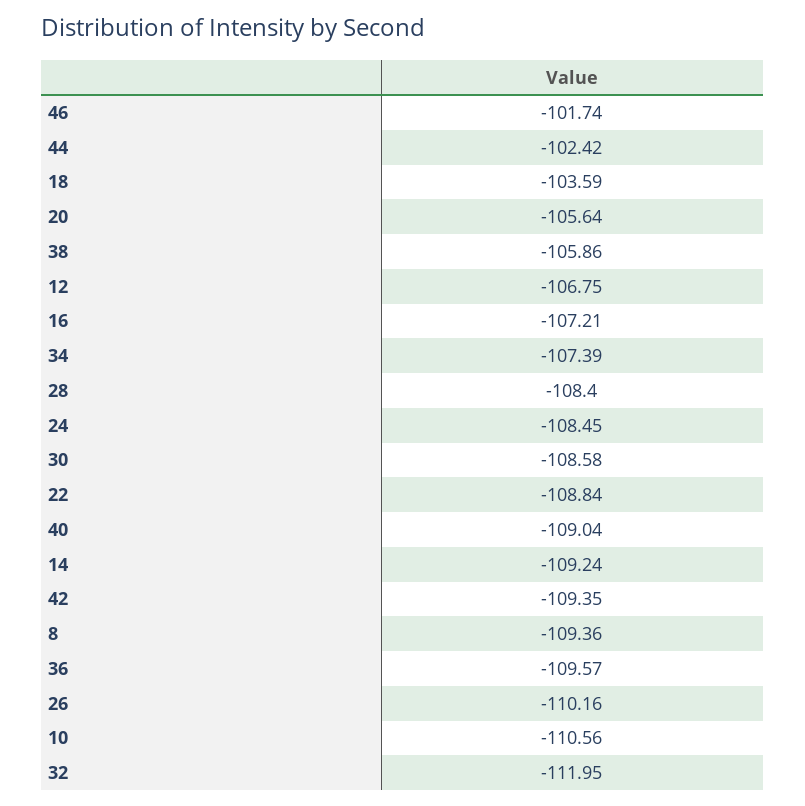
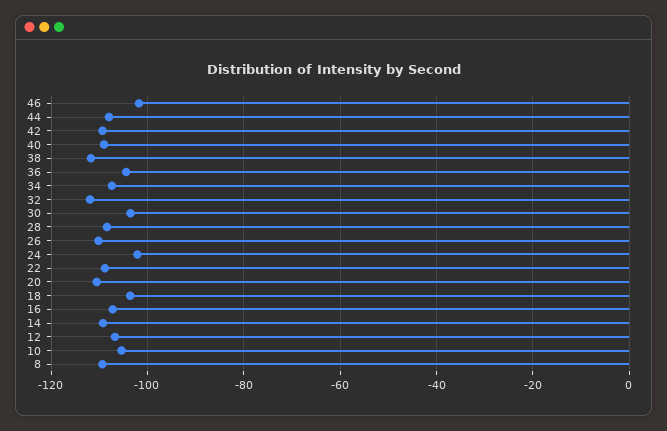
  {
    "46": -101.74,
-   "44": -102.42,
+   "44": -108,
    "18": -103.59,
-   "20": -105.64,
+   "20": -110,
-   "38": -105.86,
+   "38": -112,
    "12": -106.75,
    "16": -107.21,
    "34": -107.39,
    "28": -108.4,
-   "24": -108.45,
+   "24": -102,
-   "30": -108.58,
+   "30": -104,
    "22": -108.84,
    "40": -109.04,
    "14": -109.24,
    "42": -109.35,
    "8": -109.36,
-   "36": -109.57,
+   "36": -104,
    "26": -110.16,
-   "10": -110.56,
+   "10": -106,
    "32": -111.95
  }

